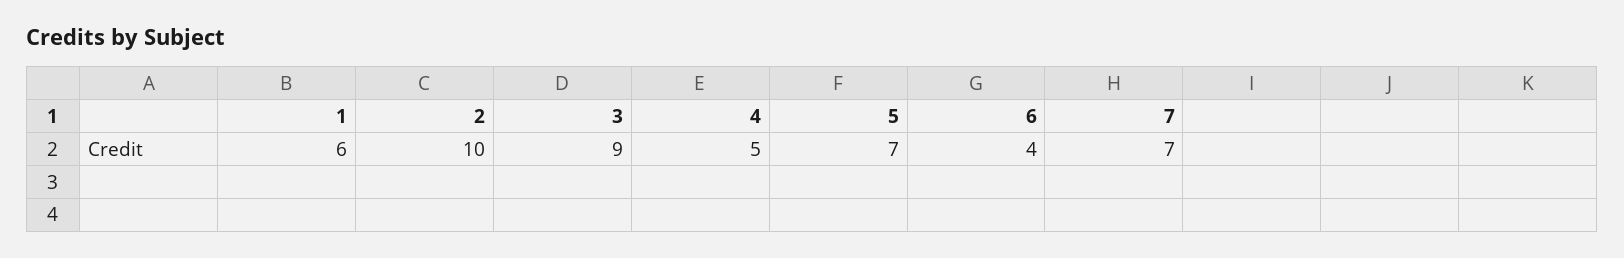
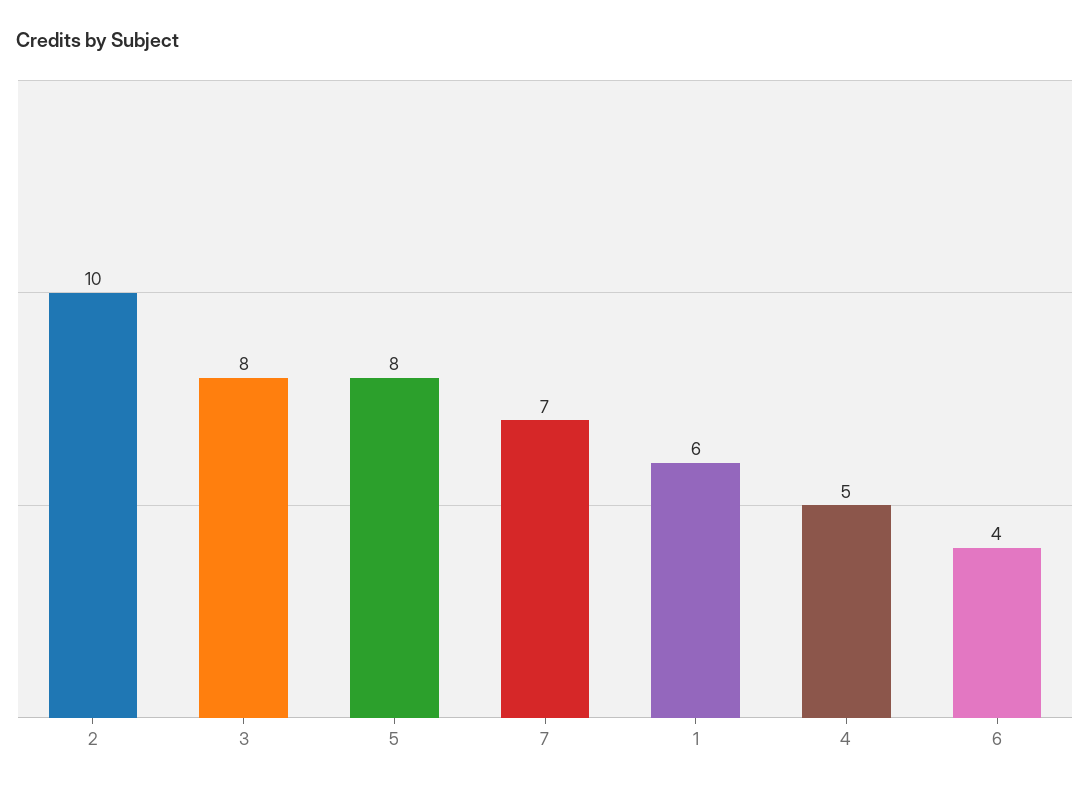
  {
    "1": 6,
    "2": 10,
-   "3": 9,
+   "3": 8,
    "4": 5,
-   "5": 7,
+   "5": 8,
    "6": 4,
    "7": 7
  }

